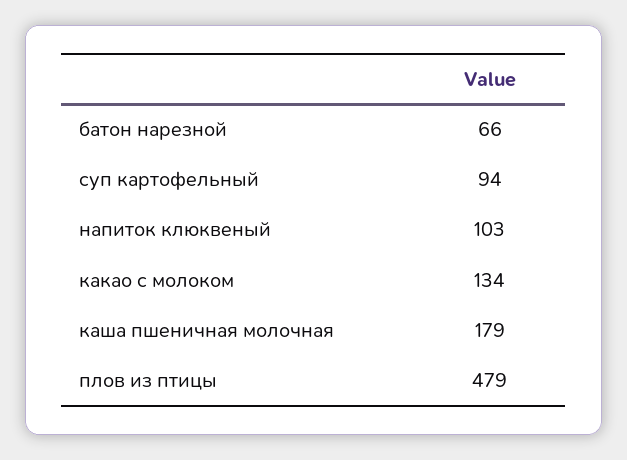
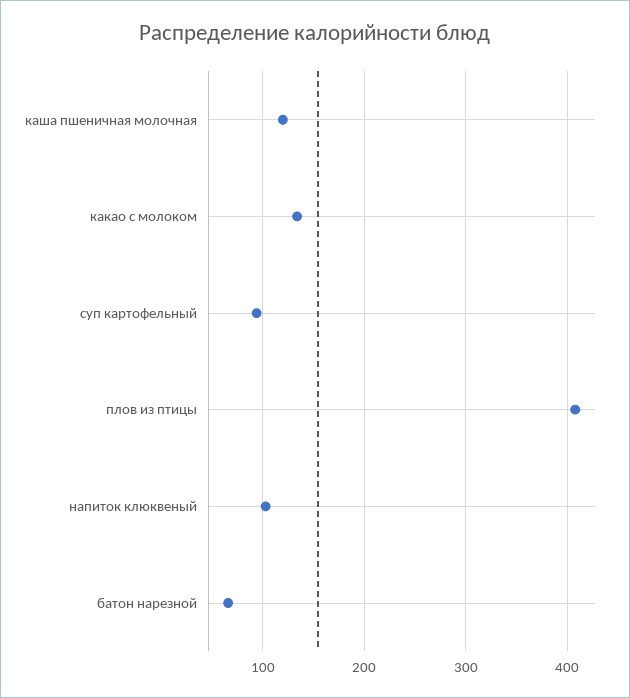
  {
    "батон нарезной": 66,
    "суп картофельный": 94,
    "напиток клюквеный": 103,
    "какао с молоком": 134,
-   "каша пшеничная молочная": 179,
+   "каша пшеничная молочная": 120,
-   "плов из птицы": 479
+   "плов из птицы": 410
  }

